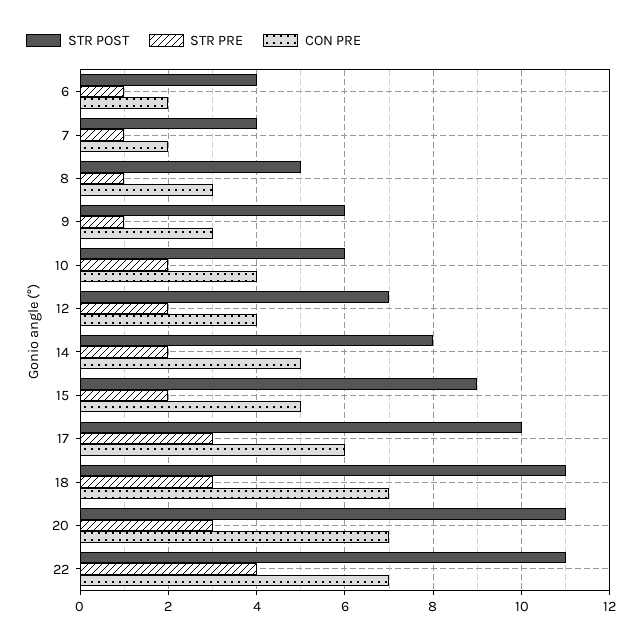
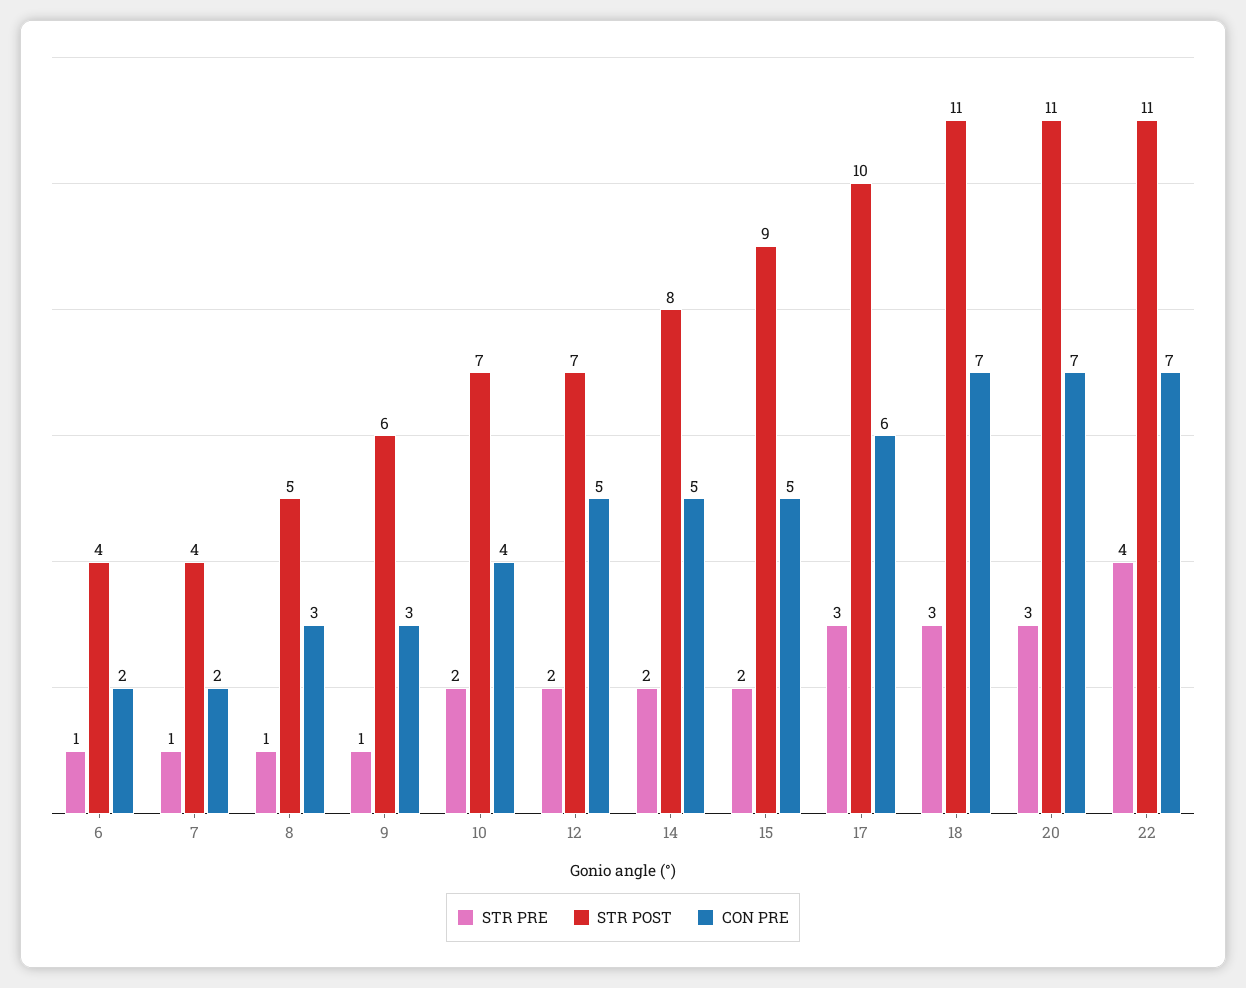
  {
    "STR POST": {
      "6": 4,
      "7": 4,
      "8": 5,
      "9": 6,
-     "10": 6,
+     "10": 7,
      "12": 7,
      "14": 8,
      "15": 9,
      "17": 10,
      "18": 11,
      "20": 11,
      "22": 11
    },
    "STR PRE": {
      "6": 1,
      "7": 1,
      "8": 1,
      "9": 1,
      "10": 2,
      "12": 2,
      "14": 2,
      "15": 2,
      "17": 3,
      "18": 3,
      "20": 3,
      "22": 4
    },
    "CON PRE": {
      "6": 2,
      "7": 2,
      "8": 3,
      "9": 3,
      "10": 4,
-     "12": 4,
+     "12": 5,
      "14": 5,
      "15": 5,
      "17": 6,
      "18": 7,
      "20": 7,
      "22": 7
    }
  }

